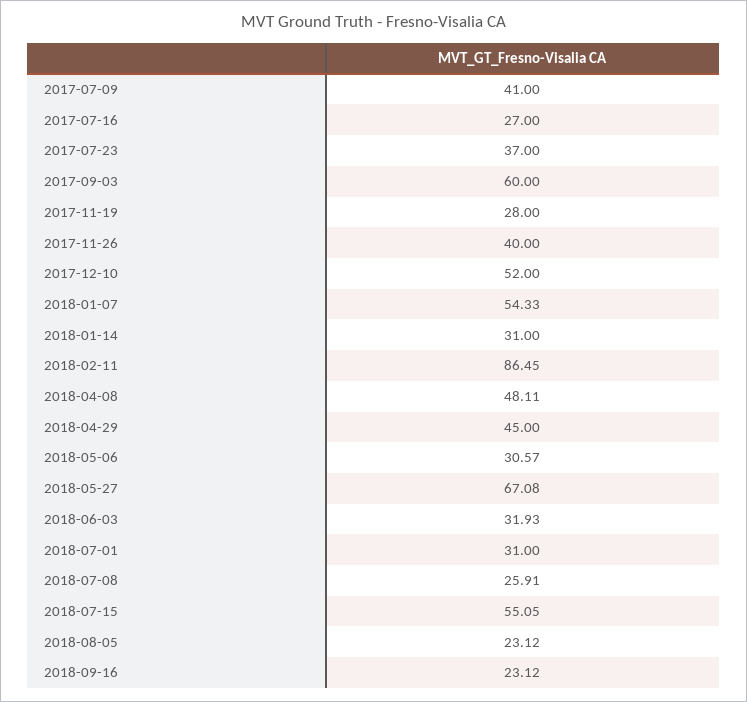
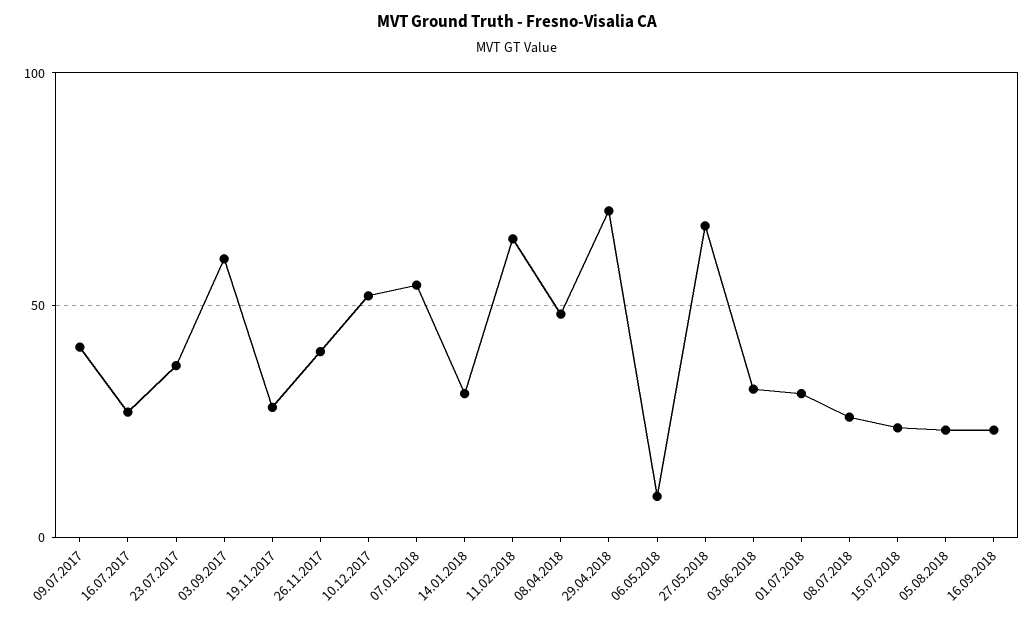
  {
    "2017-07-09": 41,
    "2017-07-16": 27,
    "2017-07-23": 37,
    "2017-09-03": 60,
    "2017-11-19": 28,
    "2017-11-26": 40,
    "2017-12-10": 52,
    "2018-01-07": 54.33,
    "2018-01-14": 31,
-   "2018-02-11": 86.45,
+   "2018-02-11": 65,
    "2018-04-08": 48.11,
-   "2018-04-29": 45,
+   "2018-04-29": 70,
-   "2018-05-06": 30.57,
+   "2018-05-06": 10,
    "2018-05-27": 67.08,
    "2018-06-03": 31.93,
    "2018-07-01": 31,
    "2018-07-08": 25.91,
-   "2018-07-15": 55.05,
+   "2018-07-15": 25,
    "2018-08-05": 23.12,
    "2018-09-16": 23.12
  }

